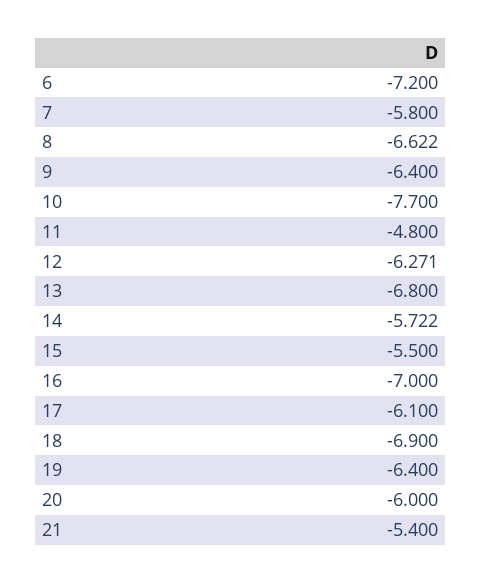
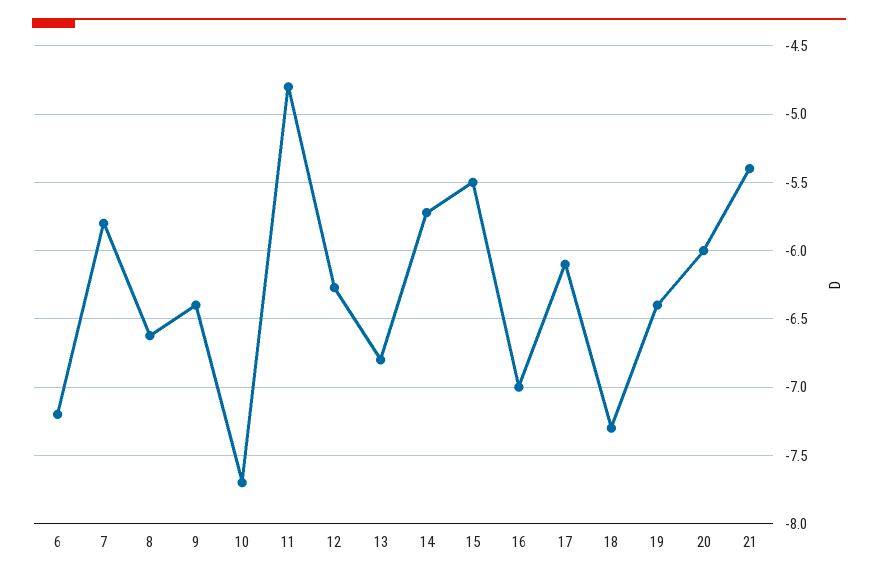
  {
    "6": -7.2,
    "7": -5.8,
    "8": -6.622,
    "9": -6.4,
    "10": -7.7,
    "11": -4.8,
    "12": -6.271,
    "13": -6.8,
    "14": -5.722,
    "15": -5.5,
    "16": -7,
    "17": -6.1,
-   "18": -6.9,
+   "18": -7.3,
    "19": -6.4,
    "20": -6,
    "21": -5.4
  }

